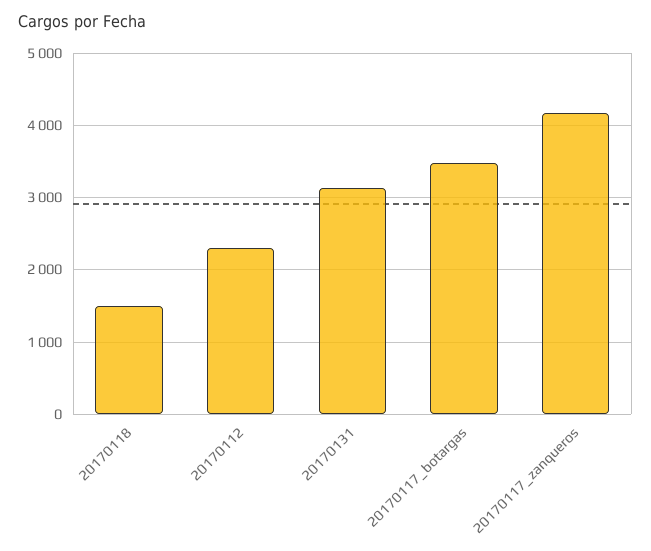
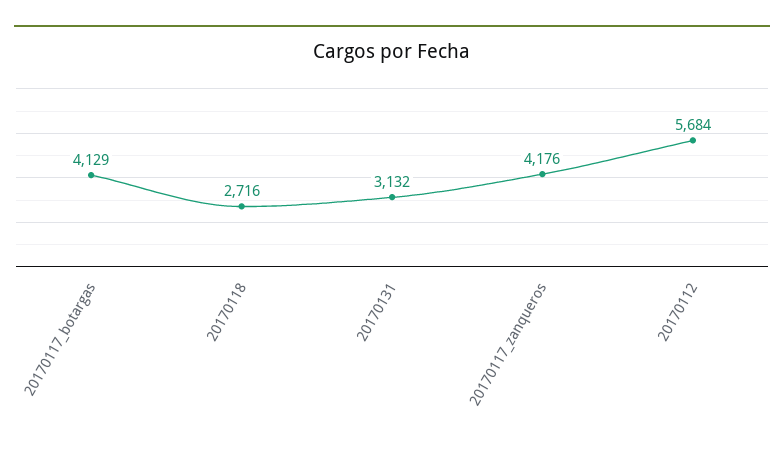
  {
-   "20170118": 1500,
+   "20170118": 2716,
-   "20170112": 2300,
+   "20170112": 5684,
    "20170131": 3132,
-   "20170117_botargas": 3500,
+   "20170117_botargas": 4129,
    "20170117_zanqueros": 4176
  }

